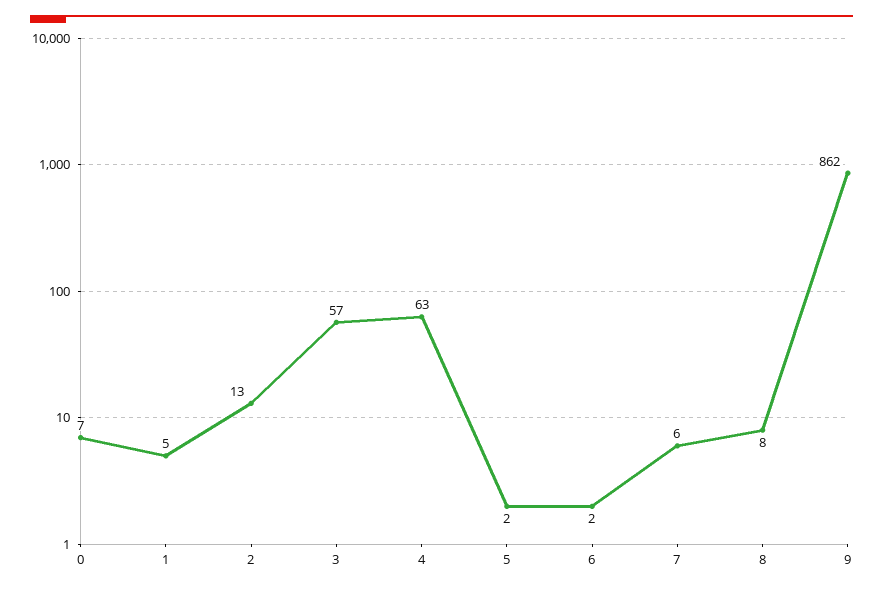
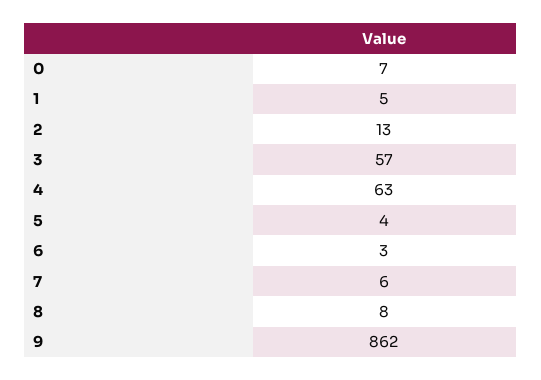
  {
    "0": 7,
    "1": 5,
    "2": 13,
    "3": 57,
    "4": 63,
-   "5": 2,
+   "5": 4,
-   "6": 2,
+   "6": 3,
    "7": 6,
    "8": 8,
    "9": 862
  }

